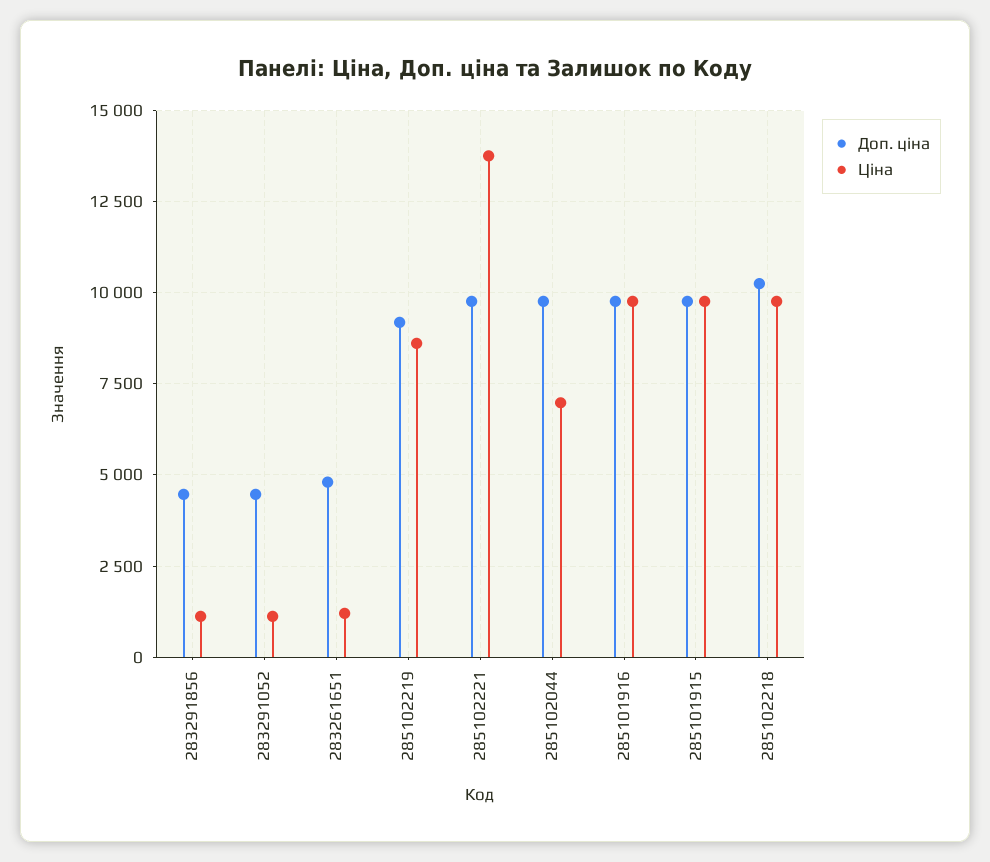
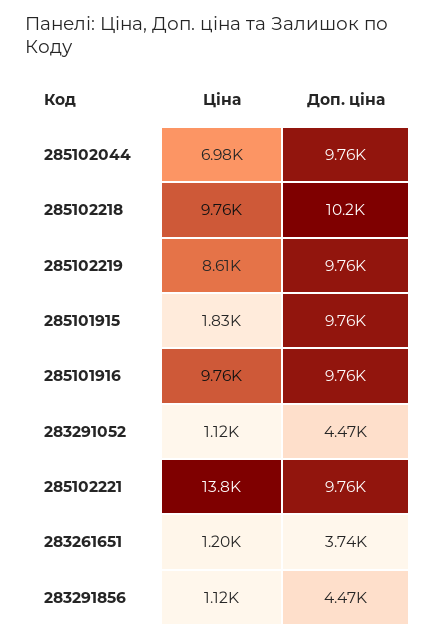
  {
    "Доп. ціна": {
      "283291856": 4470,
      "283291052": 4470,
-     "283261651": 4750,
+     "283261651": 3740,
-     "285102219": 9250,
+     "285102219": 9760,
      "285102221": 9760,
      "285102044": 9760,
      "285101916": 9760,
      "285101915": 9760,
      "285102218": 10200
    },
    "Ціна": {
      "283291856": 1120,
      "283291052": 1120,
      "283261651": 1200,
      "285102219": 8610,
      "285102221": 13800,
      "285102044": 6980,
      "285101916": 9760,
-     "285101915": 9750,
+     "285101915": 1830,
      "285102218": 9760
    }
  }

